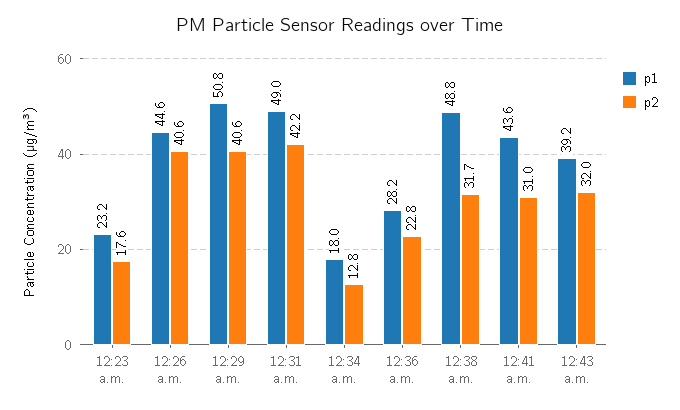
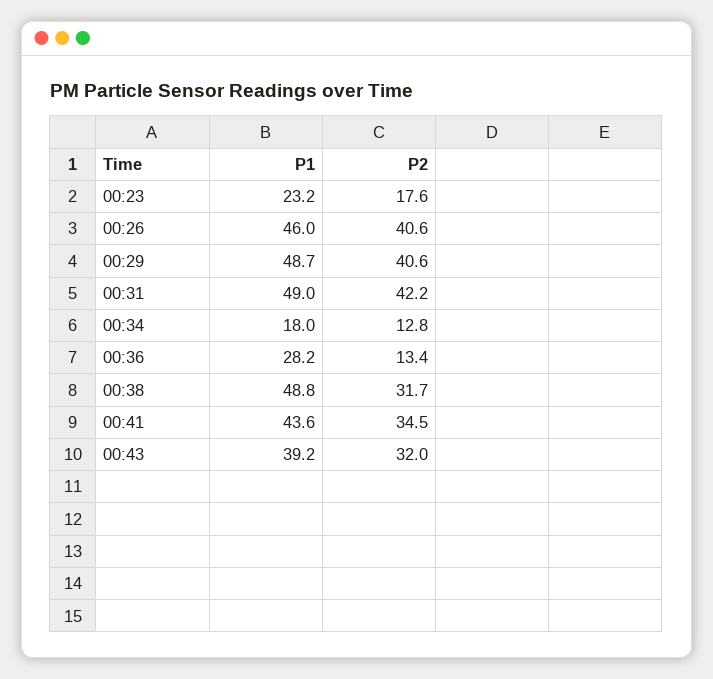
  {
    "p1": {
      "12:23 a.m.": 23.2,
-     "12:26 a.m.": 44.6,
+     "12:26 a.m.": 46,
-     "12:29 a.m.": 50.8,
+     "12:29 a.m.": 48.7,
      "12:31 a.m.": 49,
      "12:34 a.m.": 18,
      "12:36 a.m.": 28.2,
      "12:38 a.m.": 48.8,
      "12:41 a.m.": 43.6,
      "12:43 a.m.": 39.2
    },
    "p2": {
      "12:23 a.m.": 17.6,
      "12:26 a.m.": 40.6,
      "12:29 a.m.": 40.6,
      "12:31 a.m.": 42.2,
      "12:34 a.m.": 12.8,
-     "12:36 a.m.": 22.8,
+     "12:36 a.m.": 13.4,
      "12:38 a.m.": 31.7,
-     "12:41 a.m.": 31,
+     "12:41 a.m.": 34.5,
      "12:43 a.m.": 32
    }
  }

